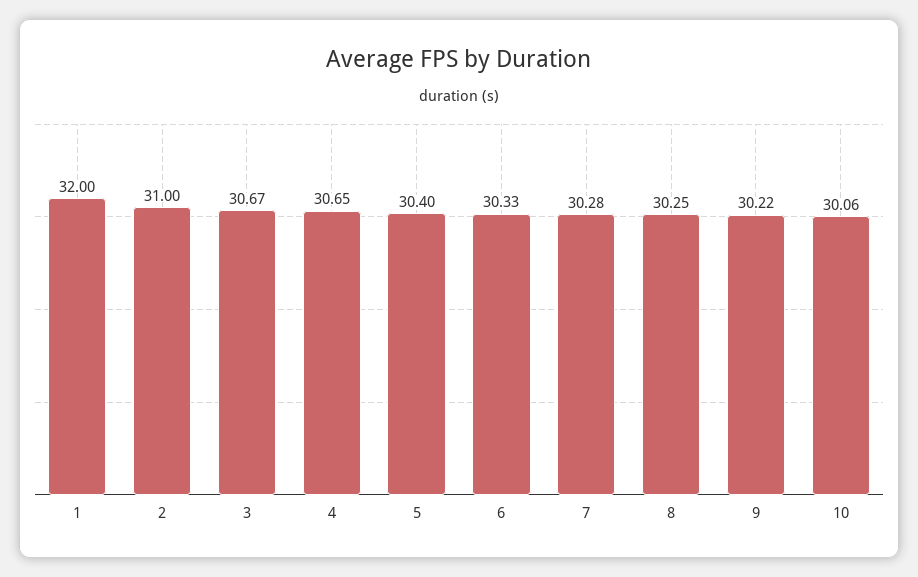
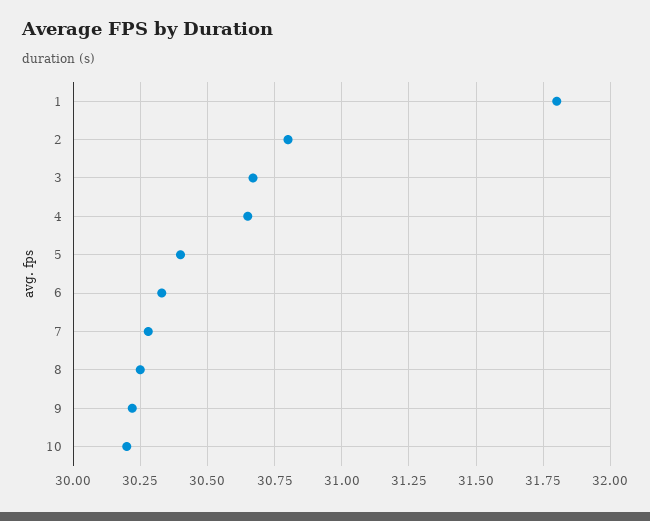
  {
-   "1": 32,
+   "1": 31.8,
-   "2": 31,
+   "2": 30.8,
    "3": 30.67,
    "4": 30.65,
    "5": 30.4,
    "6": 30.33,
    "7": 30.28,
    "8": 30.25,
    "9": 30.22,
-   "10": 30.06
+   "10": 30.2
  }

